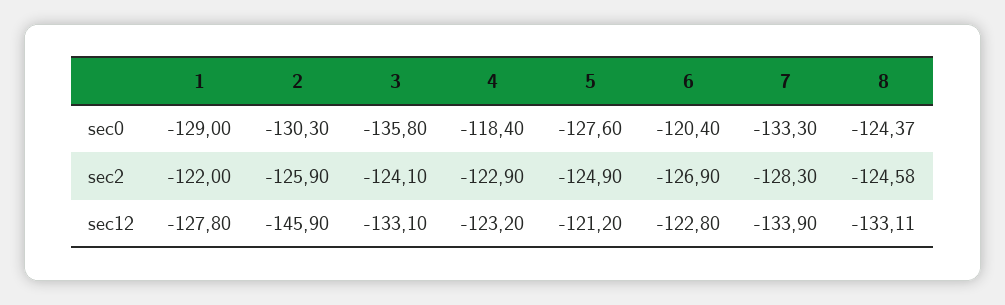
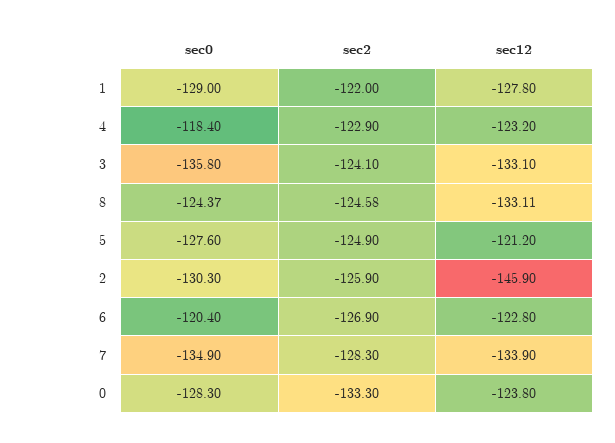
  {
    "1": {
      "sec0": -129,
      "sec2": -122,
      "sec12": -127.8
    },
    "2": {
      "sec0": -130.3,
      "sec2": -125.9,
      "sec12": -145.9
    },
    "3": {
      "sec0": -135.8,
      "sec2": -124.1,
      "sec12": -133.1
    },
    "4": {
      "sec0": -118.4,
      "sec2": -122.9,
      "sec12": -123.2
    },
    "5": {
      "sec0": -127.6,
      "sec2": -124.9,
      "sec12": -121.2
    },
    "6": {
      "sec0": -120.4,
      "sec2": -126.9,
      "sec12": -122.8
    },
    "7": {
-     "sec0": -133.3,
+     "sec0": -134.9,
      "sec2": -128.3,
      "sec12": -133.9
    },
    "8": {
      "sec0": -124.37,
      "sec2": -124.58,
      "sec12": -133.11
-   }
+   },
+   "0": {
+     "sec0": -128.3,
+     "sec2": -133.3,
+     "sec12": -123.8
+   }
  }

